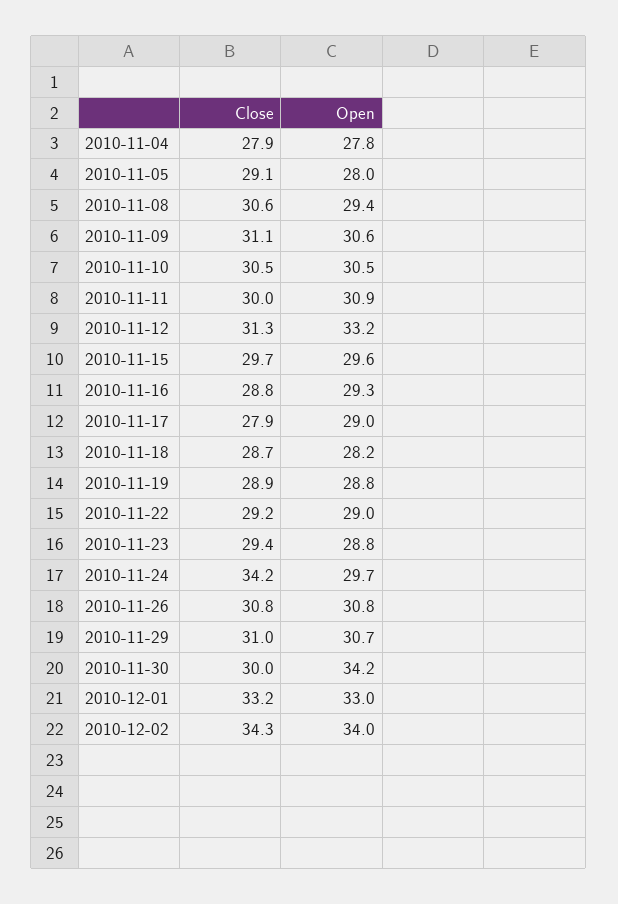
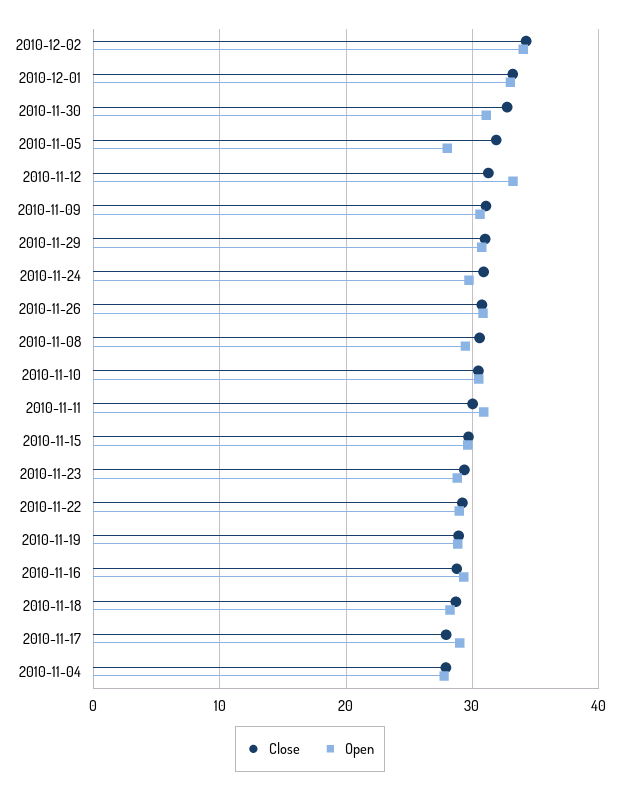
  {
    "Close": {
      "2010-11-04": 27.9,
-     "2010-11-05": 29.1,
+     "2010-11-05": 32,
      "2010-11-08": 30.6,
      "2010-11-09": 31.1,
      "2010-11-10": 30.5,
      "2010-11-11": 30,
      "2010-11-12": 31.3,
      "2010-11-15": 29.7,
      "2010-11-16": 28.8,
      "2010-11-17": 27.9,
      "2010-11-18": 28.7,
      "2010-11-19": 28.9,
      "2010-11-22": 29.2,
      "2010-11-23": 29.4,
-     "2010-11-24": 34.2,
+     "2010-11-24": 31,
      "2010-11-26": 30.8,
      "2010-11-29": 31,
-     "2010-11-30": 30,
+     "2010-11-30": 33,
      "2010-12-01": 33.2,
      "2010-12-02": 34.3
    },
    "Open": {
      "2010-11-04": 27.8,
      "2010-11-05": 28,
      "2010-11-08": 29.4,
      "2010-11-09": 30.6,
      "2010-11-10": 30.5,
      "2010-11-11": 30.9,
      "2010-11-12": 33.2,
      "2010-11-15": 29.6,
      "2010-11-16": 29.3,
      "2010-11-17": 29,
      "2010-11-18": 28.2,
      "2010-11-19": 28.8,
      "2010-11-22": 29,
      "2010-11-23": 28.8,
      "2010-11-24": 29.7,
      "2010-11-26": 30.8,
      "2010-11-29": 30.7,
-     "2010-11-30": 34.2,
+     "2010-11-30": 31,
      "2010-12-01": 33,
      "2010-12-02": 34
    }
  }

